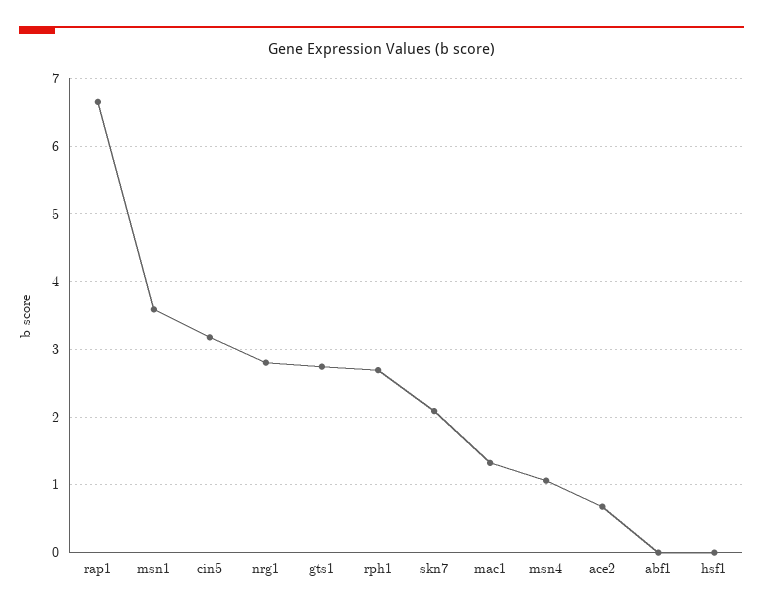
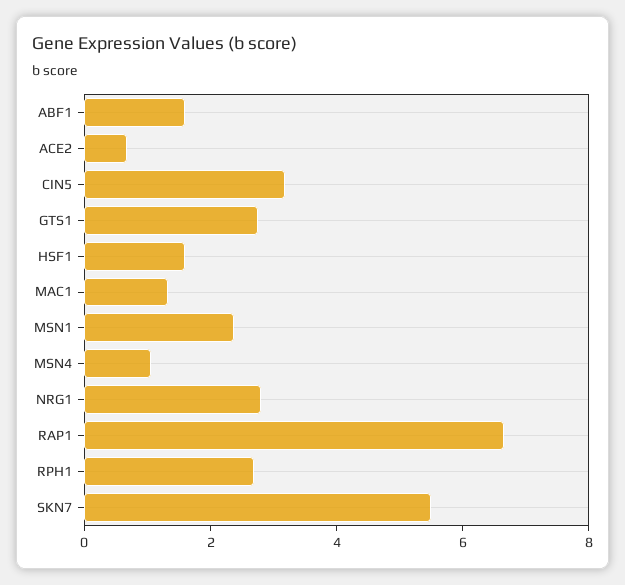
  {
    "rap1": 6.7,
-   "msn1": 3.6,
+   "msn1": 2.5,
    "cin5": 3.2,
    "nrg1": 2.8,
    "gts1": 2.7,
    "rph1": 2.7,
-   "skn7": 2.1,
+   "skn7": 5.5,
    "mac1": 1.3,
    "msn4": 1.1,
    "ace2": 0.7,
-   "abf1": 0,
+   "abf1": 1.5,
-   "hsf1": 0
+   "hsf1": 1.5
  }

